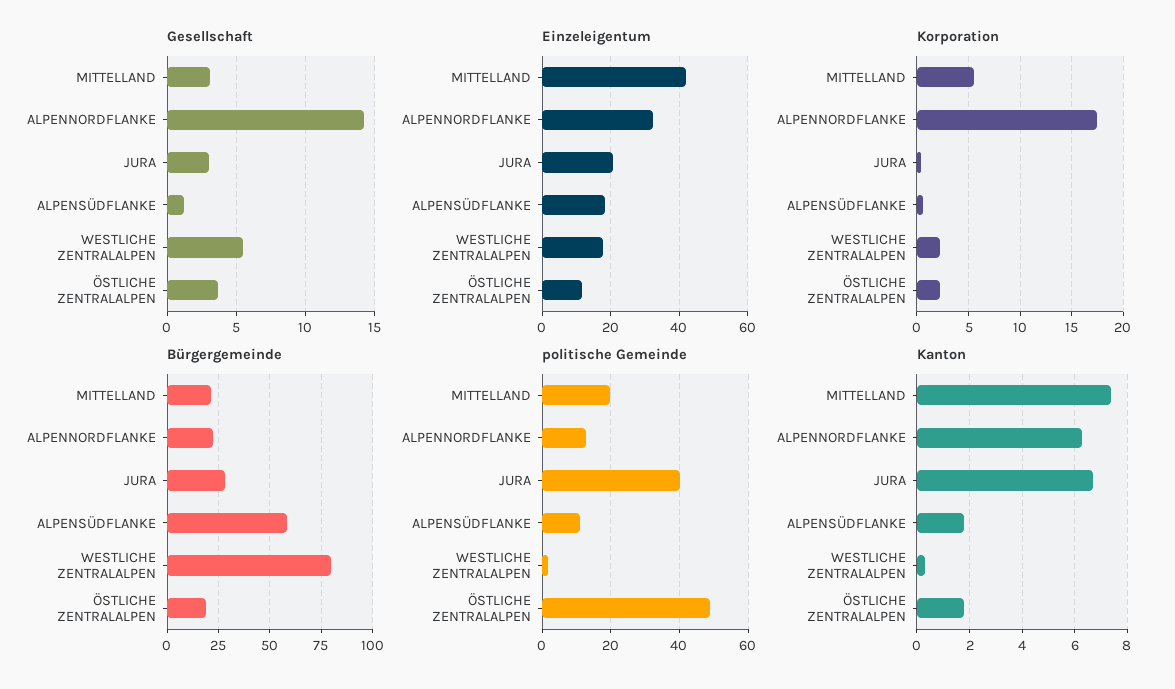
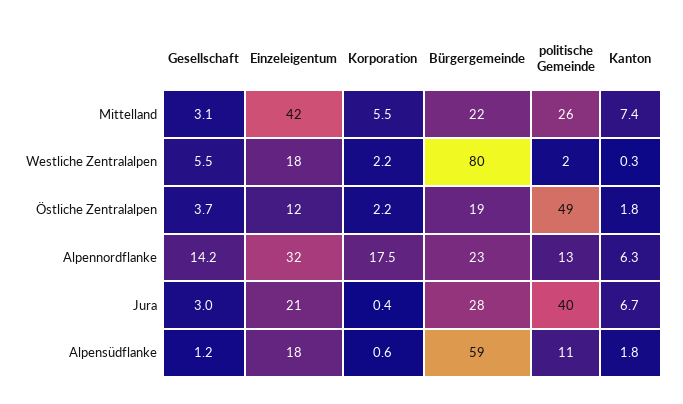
  {
    "Gesellschaft": {
      "MITTELLAND": 3.1,
      "ALPENNORDFLANKE": 14.2,
      "JURA": 3,
      "ALPENSÜDFLANKE": 1.2,
      "WESTLICHE ZENTRALALPEN": 5.5,
      "ÖSTLICHE ZENTRALALPEN": 3.7
    },
    "Einzeleigentum": {
      "MITTELLAND": 42,
      "ALPENNORDFLANKE": 32,
      "JURA": 21,
      "ALPENSÜDFLANKE": 18,
      "WESTLICHE ZENTRALALPEN": 18,
      "ÖSTLICHE ZENTRALALPEN": 12
    },
    "Korporation": {
      "MITTELLAND": 5.5,
      "ALPENNORDFLANKE": 17.5,
      "JURA": 0.4,
      "ALPENSÜDFLANKE": 0.6,
      "WESTLICHE ZENTRALALPEN": 2.2,
      "ÖSTLICHE ZENTRALALPEN": 2.2
    },
    "Bürgergemeinde": {
      "MITTELLAND": 22,
      "ALPENNORDFLANKE": 23,
      "JURA": 28,
      "ALPENSÜDFLANKE": 59,
      "WESTLICHE ZENTRALALPEN": 80,
      "ÖSTLICHE ZENTRALALPEN": 19
    },
    "politische Gemeinde": {
-     "MITTELLAND": 20,
+     "MITTELLAND": 26,
      "ALPENNORDFLANKE": 13,
      "JURA": 40,
      "ALPENSÜDFLANKE": 11,
      "WESTLICHE ZENTRALALPEN": 2,
      "ÖSTLICHE ZENTRALALPEN": 49
    },
    "Kanton": {
      "MITTELLAND": 7.4,
      "ALPENNORDFLANKE": 6.3,
      "JURA": 6.7,
      "ALPENSÜDFLANKE": 1.8,
      "WESTLICHE ZENTRALALPEN": 0.3,
      "ÖSTLICHE ZENTRALALPEN": 1.8
    }
  }

